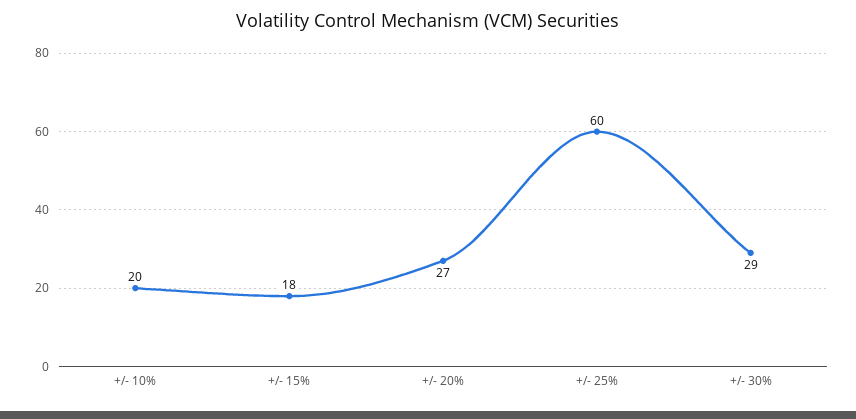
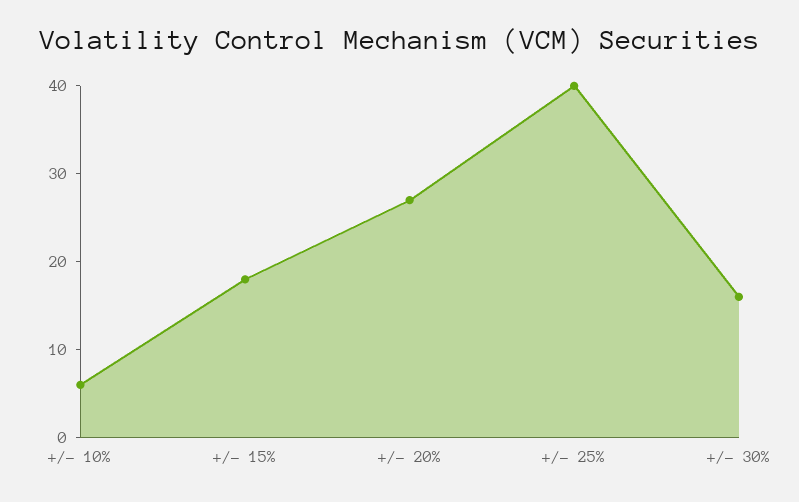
  {
-   "+/- 10%": 20,
+   "+/- 10%": 6,
    "+/- 15%": 18,
    "+/- 20%": 27,
-   "+/- 25%": 60,
+   "+/- 25%": 40,
-   "+/- 30%": 29
+   "+/- 30%": 16
  }

